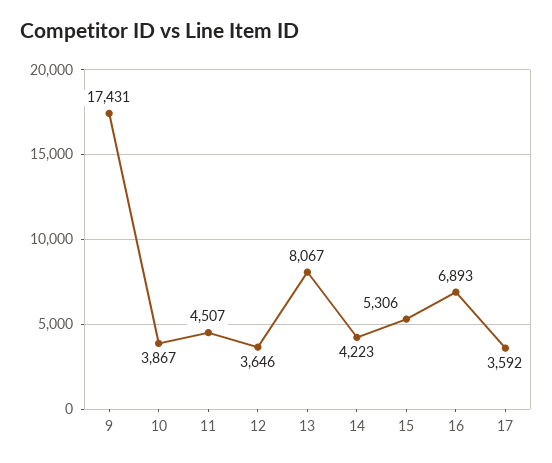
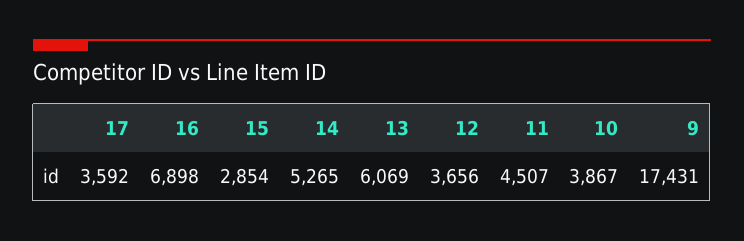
  {
    "9": 17431,
    "10": 3867,
    "11": 4507,
-   "12": 3646,
+   "12": 3656,
-   "13": 8067,
+   "13": 6069,
-   "14": 4223,
+   "14": 5265,
-   "15": 5306,
+   "15": 2854,
-   "16": 6893,
+   "16": 6898,
    "17": 3592
  }

